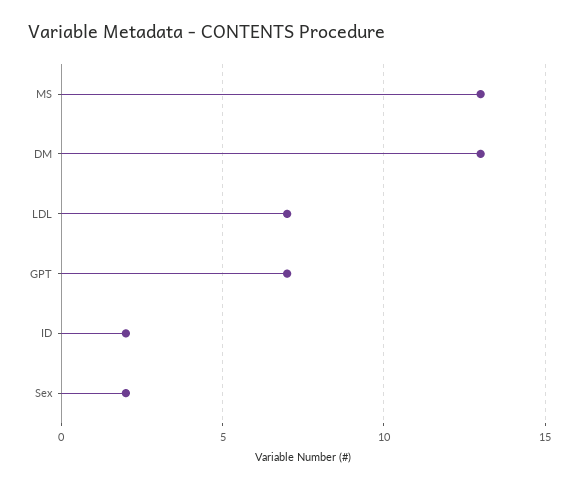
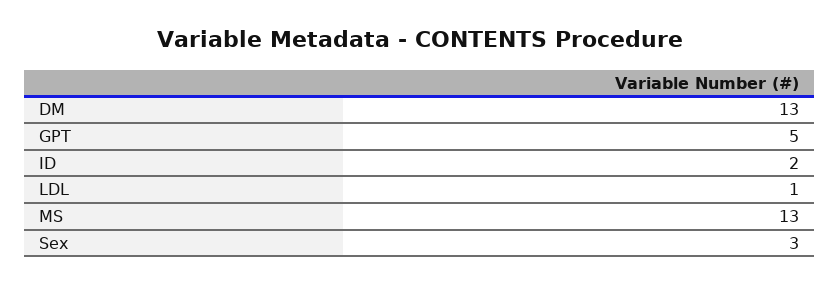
  {
    "MS": 13,
    "DM": 13,
-   "LDL": 7,
+   "LDL": 1,
-   "GPT": 7,
+   "GPT": 5,
    "ID": 2,
-   "Sex": 2
+   "Sex": 3
  }

